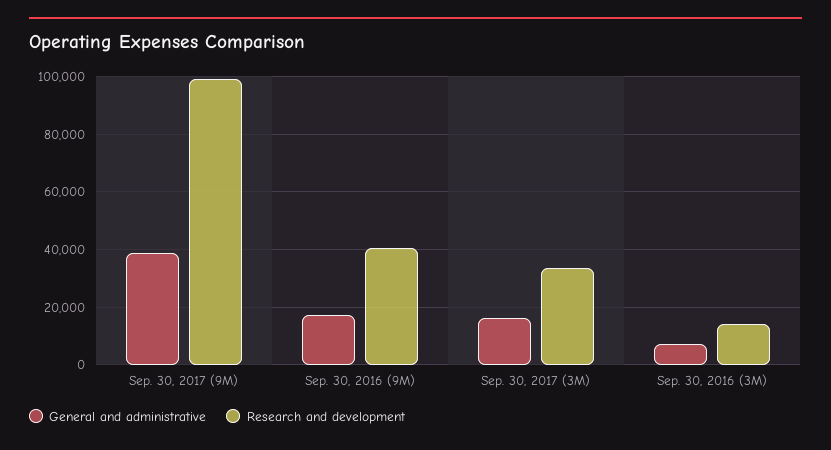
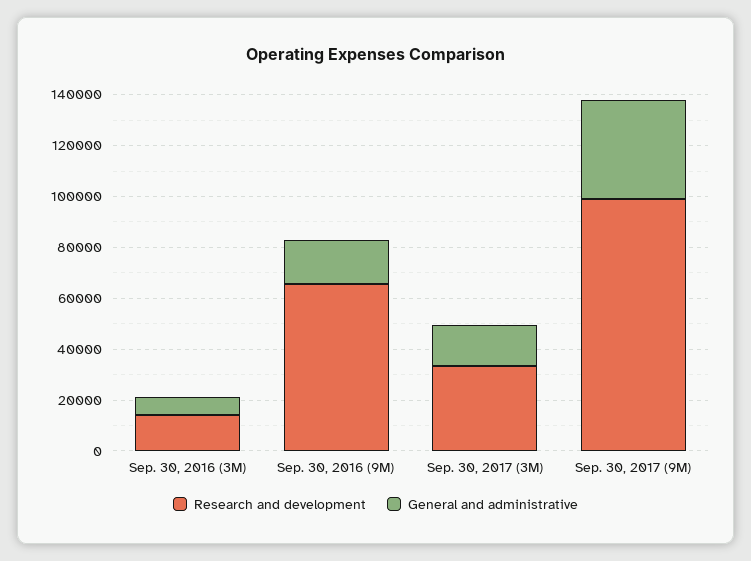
  {
    "General and administrative": {
      "Sep. 30, 2017 (9M)": 40000,
      "Sep. 30, 2016 (9M)": 17500,
      "Sep. 30, 2017 (3M)": 15000,
      "Sep. 30, 2016 (3M)": 7500
    },
    "Research and development": {
      "Sep. 30, 2017 (9M)": 100000,
-     "Sep. 30, 2016 (9M)": 40000,
+     "Sep. 30, 2016 (9M)": 65000,
      "Sep. 30, 2017 (3M)": 32500,
      "Sep. 30, 2016 (3M)": 15000
    }
  }

